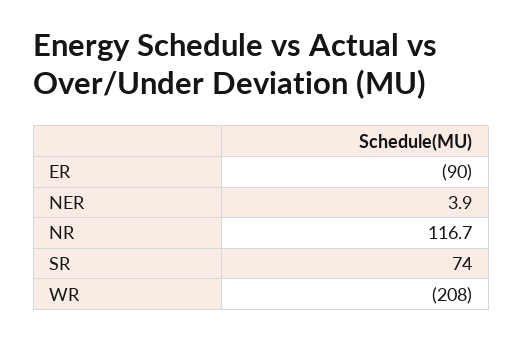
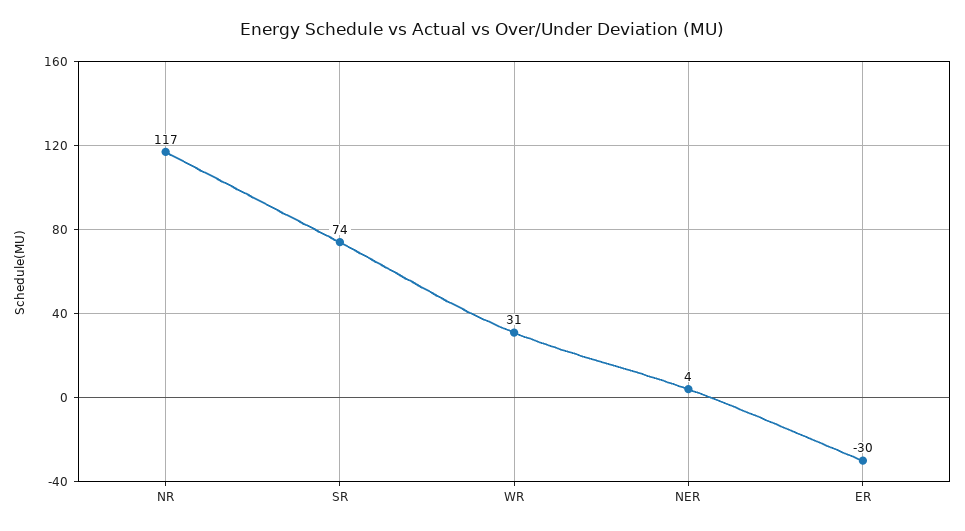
  {
-   "ER": -90,
+   "ER": -30,
    "NER": 3.9,
    "NR": 116.7,
    "SR": 74,
-   "WR": -208
+   "WR": 31
  }

